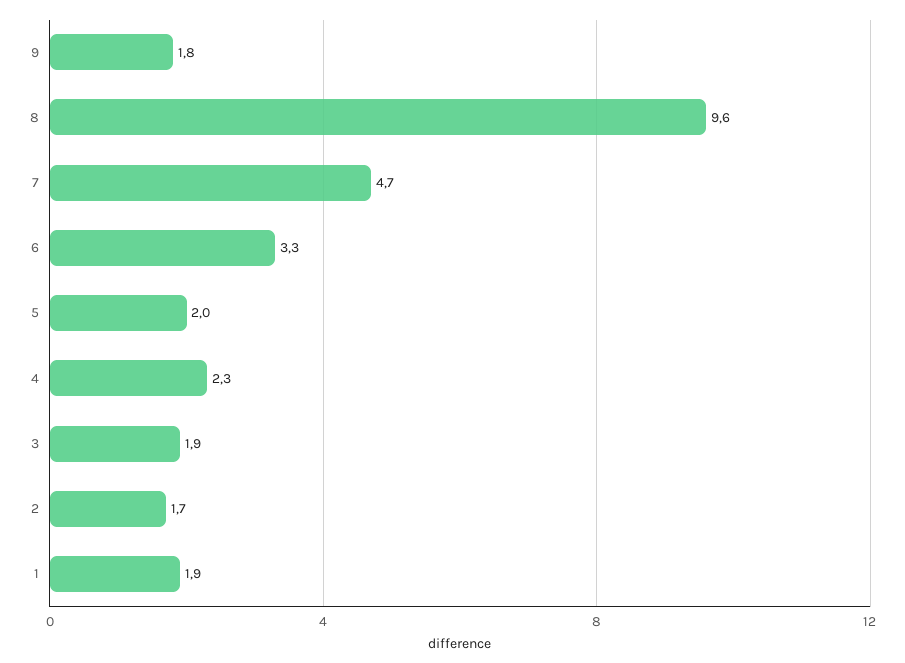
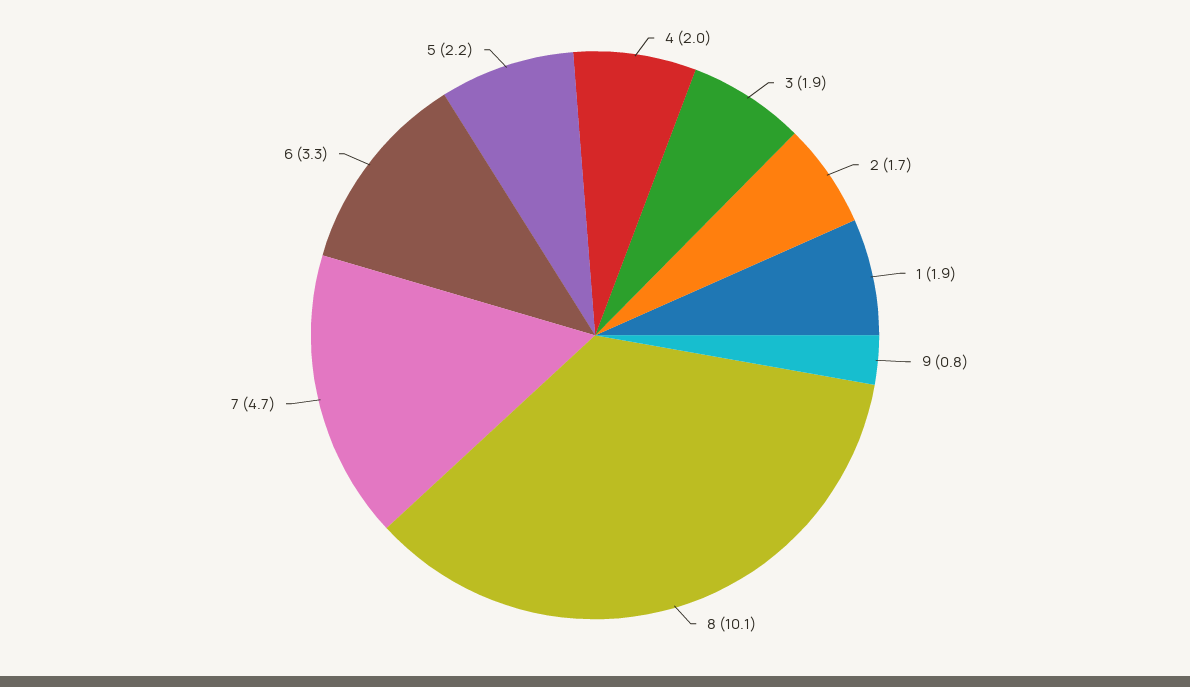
  {
-   "9": 1.8,
+   "9": 0.8,
-   "8": 9.6,
+   "8": 10.1,
    "7": 4.7,
    "6": 3.3,
-   "5": 2,
+   "5": 2.2,
-   "4": 2.3,
+   "4": 2,
    "3": 1.9,
    "2": 1.7,
    "1": 1.9
  }

